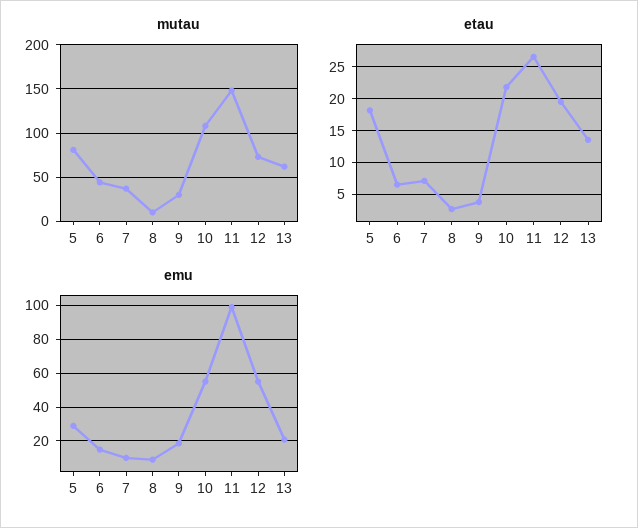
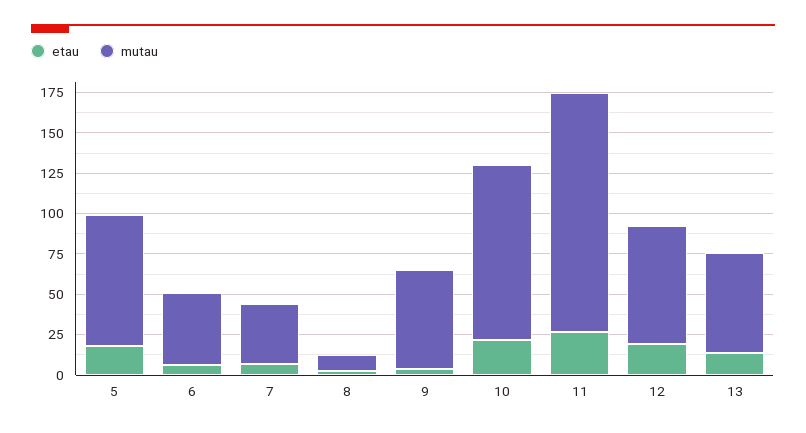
  {
    "mutau": {
      "5": 80,
      "6": 45,
      "7": 35,
      "8": 10,
-     "9": 30,
+     "9": 60,
      "10": 110,
      "11": 150,
      "12": 75,
      "13": 60
    },
    "etau": {
      "5": 18,
      "6": 7,
      "7": 7,
      "8": 3,
      "9": 4,
      "10": 22,
      "11": 27,
      "12": 20,
      "13": 14
-   },
+   }
-   "emu": {
-     "5": 30,
-     "6": 15,
-     "7": 10,
-     "8": 10,
-     "9": 20,
-     "10": 55,
-     "11": 100,
-     "12": 55,
-     "13": 20
-   }
  }

